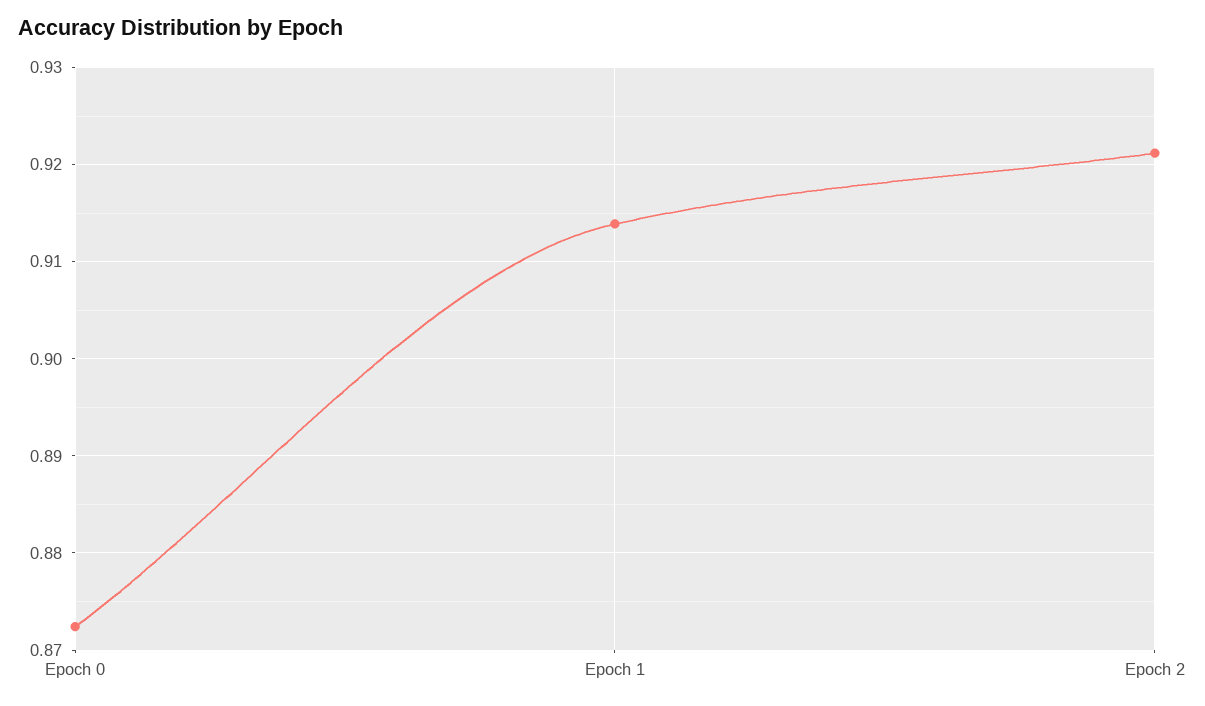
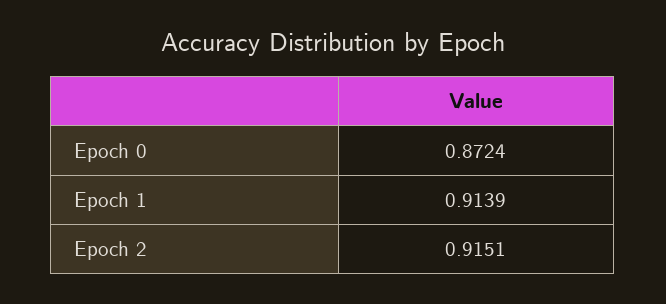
  {
    "Epoch 0": 0.8724,
    "Epoch 1": 0.9139,
-   "Epoch 2": 0.921
+   "Epoch 2": 0.9151
  }

